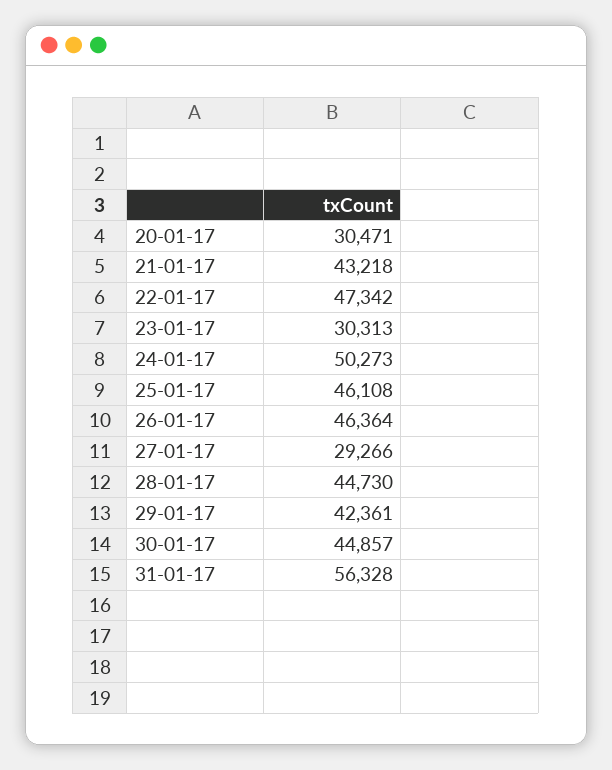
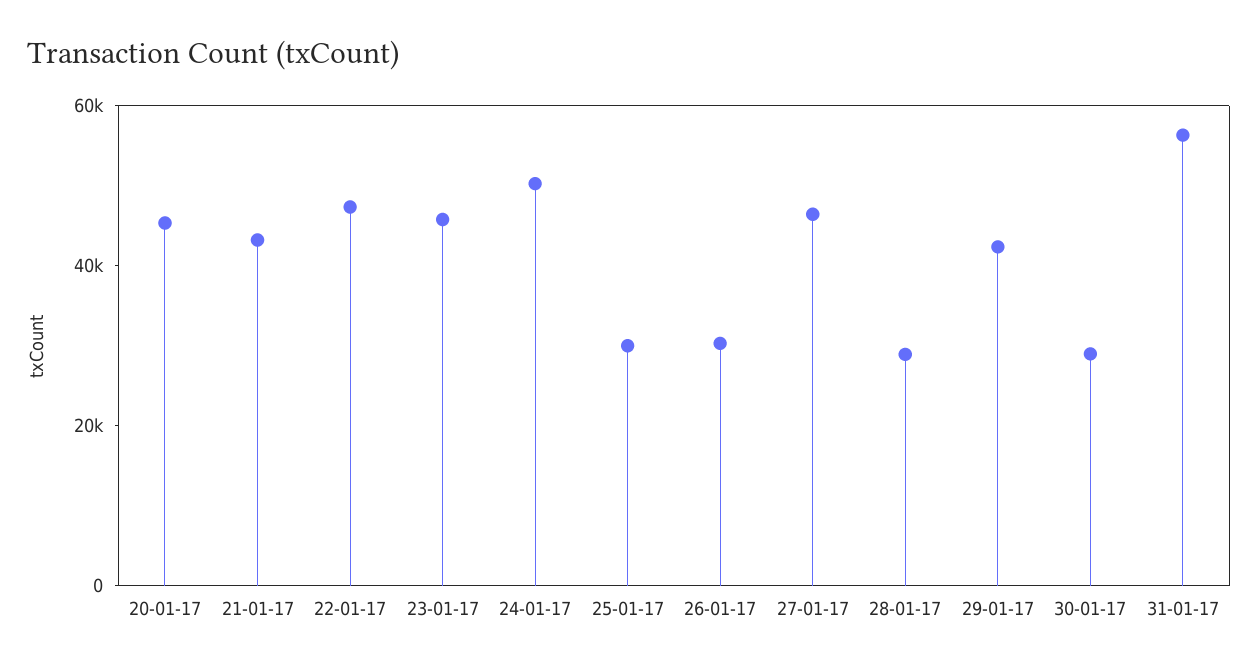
  {
-   "20-01-17": 30471,
+   "20-01-17": 45000,
    "21-01-17": 43218,
    "22-01-17": 47342,
-   "23-01-17": 30313,
+   "23-01-17": 45000,
    "24-01-17": 50273,
-   "25-01-17": 46108,
+   "25-01-17": 30000,
-   "26-01-17": 46364,
+   "26-01-17": 30000,
-   "27-01-17": 29266,
+   "27-01-17": 45000,
-   "28-01-17": 44730,
+   "28-01-17": 30000,
    "29-01-17": 42361,
-   "30-01-17": 44857,
+   "30-01-17": 30000,
    "31-01-17": 56328
  }

